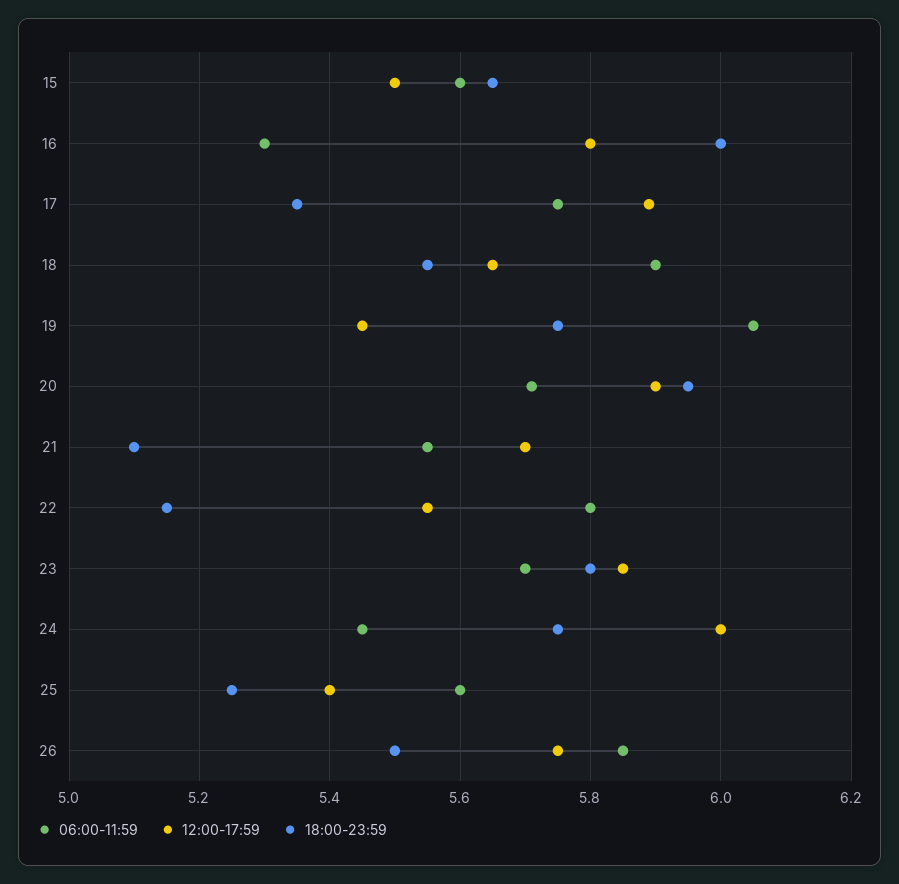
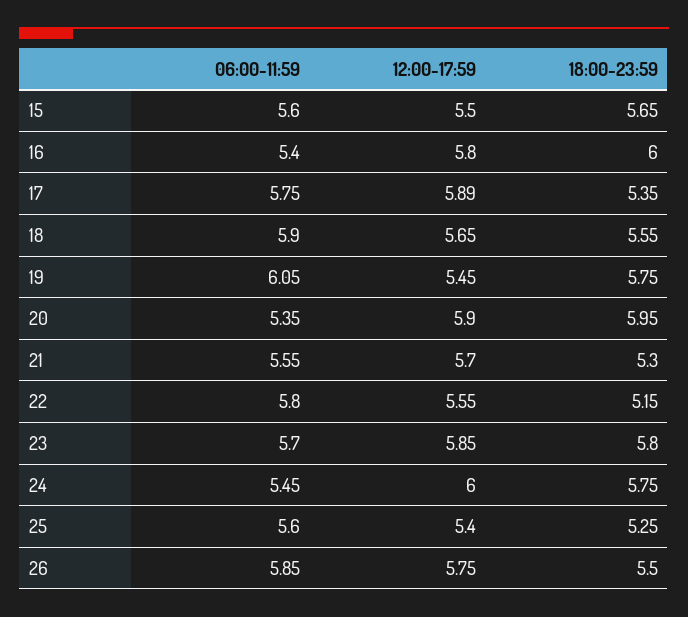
  {
    "06:00-11:59": {
      "15": 5.6,
-     "16": 5.3,
+     "16": 5.4,
      "17": 5.75,
      "18": 5.9,
      "19": 6.05,
-     "20": 5.7,
+     "20": 5.35,
      "21": 5.55,
      "22": 5.8,
      "23": 5.7,
      "24": 5.45,
      "25": 5.6,
      "26": 5.85
    },
    "12:00-17:59": {
      "15": 5.5,
      "16": 5.8,
      "17": 5.89,
      "18": 5.65,
      "19": 5.45,
      "20": 5.9,
      "21": 5.7,
      "22": 5.55,
      "23": 5.85,
      "24": 6,
      "25": 5.4,
      "26": 5.75
    },
    "18:00-23:59": {
      "15": 5.65,
      "16": 6,
      "17": 5.35,
      "18": 5.55,
      "19": 5.75,
      "20": 5.95,
-     "21": 5.1,
+     "21": 5.3,
      "22": 5.15,
      "23": 5.8,
      "24": 5.75,
      "25": 5.25,
      "26": 5.5
    }
  }

